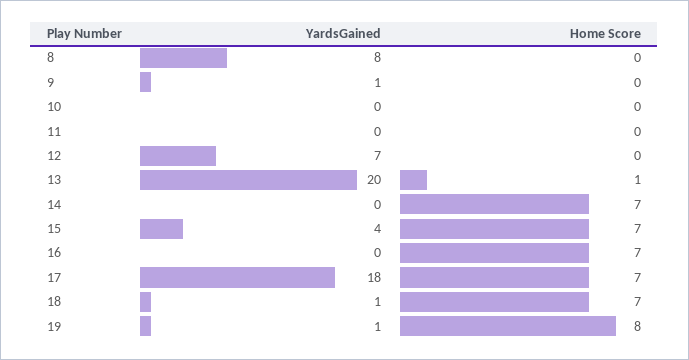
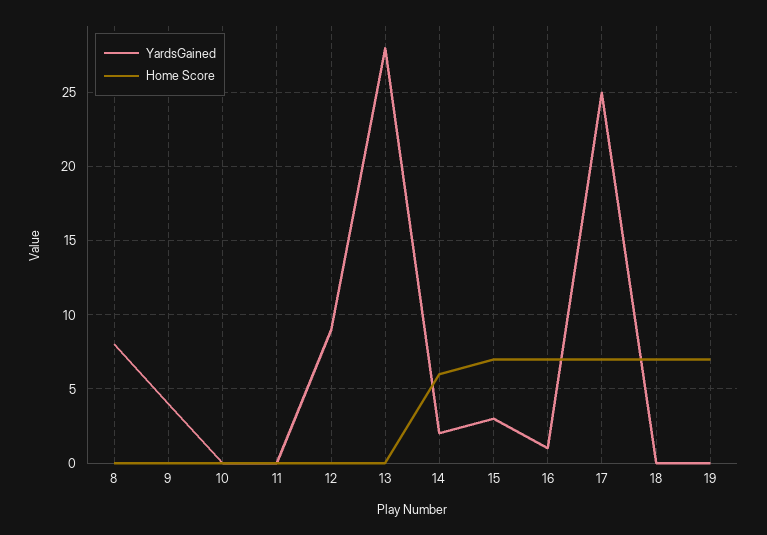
  {
    "YardsGained": {
      "8": 8,
-     "9": 1,
+     "9": 4,
      "10": 0,
      "11": 0,
-     "12": 7,
+     "12": 9,
-     "13": 20,
+     "13": 28,
-     "14": 0,
+     "14": 2,
-     "15": 4,
+     "15": 3,
-     "16": 0,
+     "16": 1,
-     "17": 18,
+     "17": 25,
-     "18": 1,
+     "18": 0,
-     "19": 1
+     "19": 0
    },
    "Home Score": {
      "8": 0,
      "9": 0,
      "10": 0,
      "11": 0,
      "12": 0,
-     "13": 1,
+     "13": 0,
-     "14": 7,
+     "14": 6,
      "15": 7,
      "16": 7,
      "17": 7,
      "18": 7,
-     "19": 8
+     "19": 7
    }
  }

